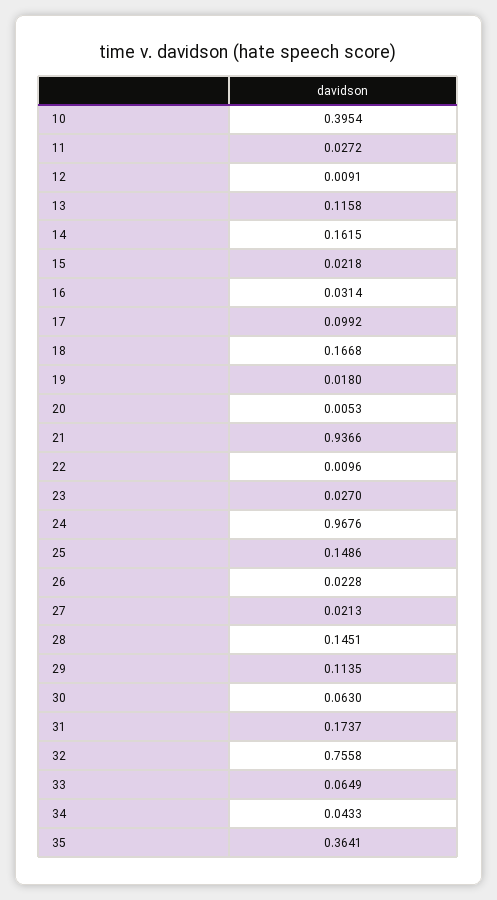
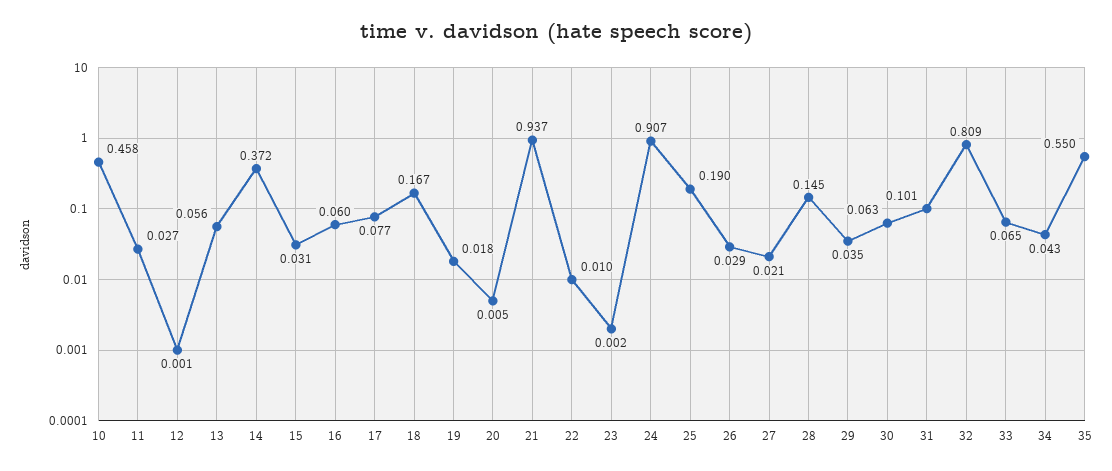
  {
-   "10": 0.3954,
+   "10": 0.458,
    "11": 0.0272,
-   "12": 0.0091,
+   "12": 0.001,
-   "13": 0.1158,
+   "13": 0.056,
-   "14": 0.1615,
+   "14": 0.372,
-   "15": 0.0218,
+   "15": 0.031,
-   "16": 0.0314,
+   "16": 0.06,
-   "17": 0.0992,
+   "17": 0.077,
    "18": 0.1668,
    "19": 0.018,
    "20": 0.0053,
    "21": 0.9366,
    "22": 0.0096,
-   "23": 0.027,
+   "23": 0.002,
-   "24": 0.9676,
+   "24": 0.907,
-   "25": 0.1486,
+   "25": 0.19,
-   "26": 0.0228,
+   "26": 0.029,
    "27": 0.0213,
    "28": 0.1451,
-   "29": 0.1135,
+   "29": 0.035,
    "30": 0.063,
-   "31": 0.1737,
+   "31": 0.101,
-   "32": 0.7558,
+   "32": 0.809,
    "33": 0.0649,
    "34": 0.0433,
-   "35": 0.3641
+   "35": 0.55
  }

